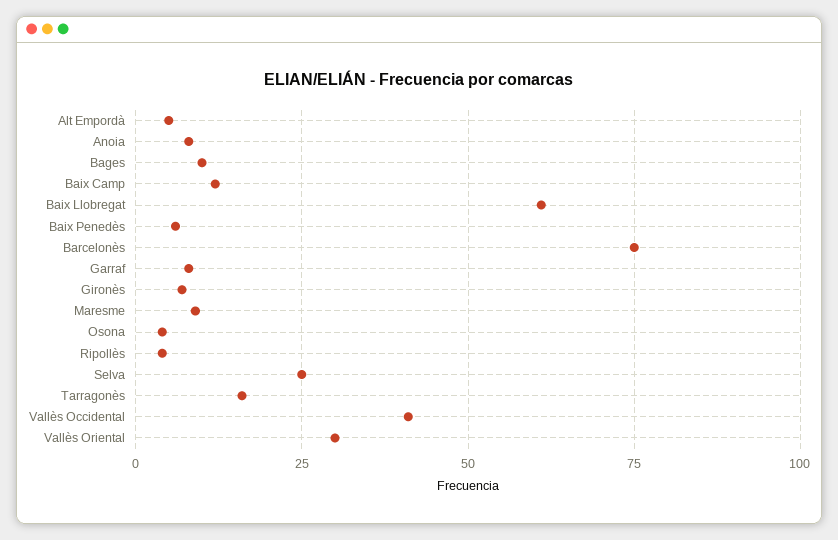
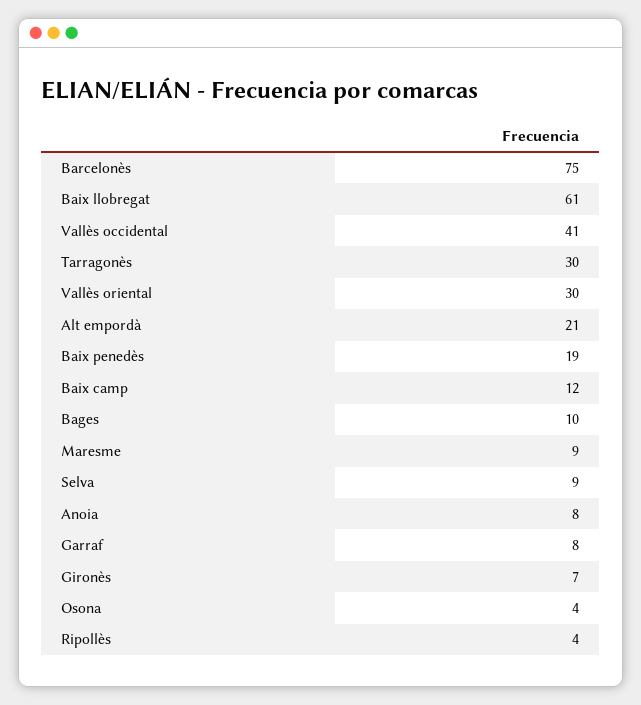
  {
-   "Alt Empordà": 5,
+   "Alt Empordà": 21,
    "Anoia": 8,
    "Bages": 10,
    "Baix Camp": 12,
    "Baix Llobregat": 61,
-   "Baix Penedès": 5,
+   "Baix Penedès": 19,
    "Barcelonès": 75,
    "Garraf": 8,
    "Gironès": 7,
    "Maresme": 9,
    "Osona": 4,
    "Ripollès": 4,
-   "Selva": 25,
+   "Selva": 9,
-   "Tarragonès": 15,
+   "Tarragonès": 30,
    "Vallès Occidental": 41,
    "Vallès Oriental": 30
  }

